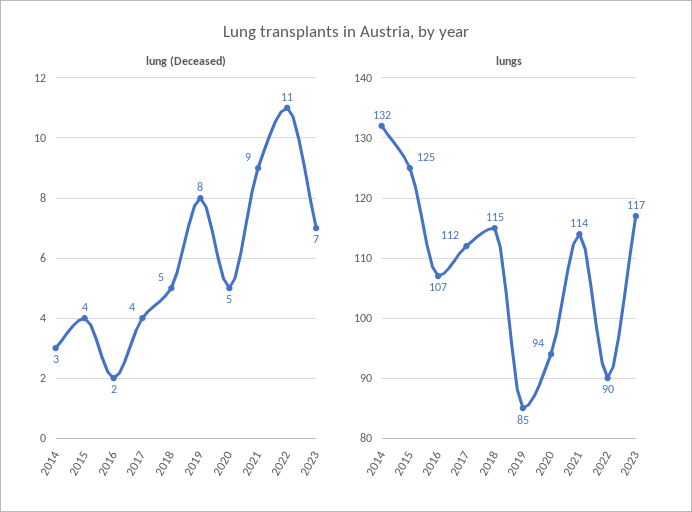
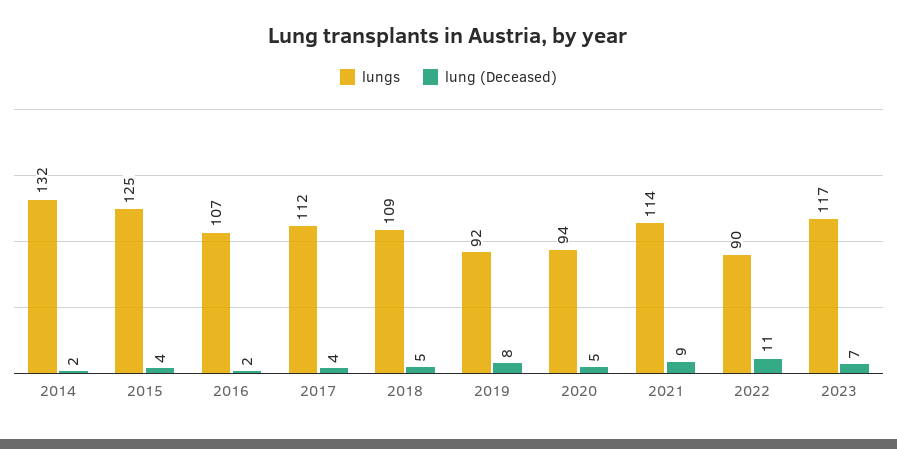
  {
    "lung (Deceased)": {
-     "2014": 3,
+     "2014": 2,
      "2015": 4,
      "2016": 2,
      "2017": 4,
      "2018": 5,
      "2019": 8,
      "2020": 5,
      "2021": 9,
      "2022": 11,
      "2023": 7
    },
    "lungs": {
      "2014": 132,
      "2015": 125,
      "2016": 107,
      "2017": 112,
-     "2018": 115,
+     "2018": 109,
-     "2019": 85,
+     "2019": 92,
      "2020": 94,
      "2021": 114,
      "2022": 90,
      "2023": 117
    }
  }

